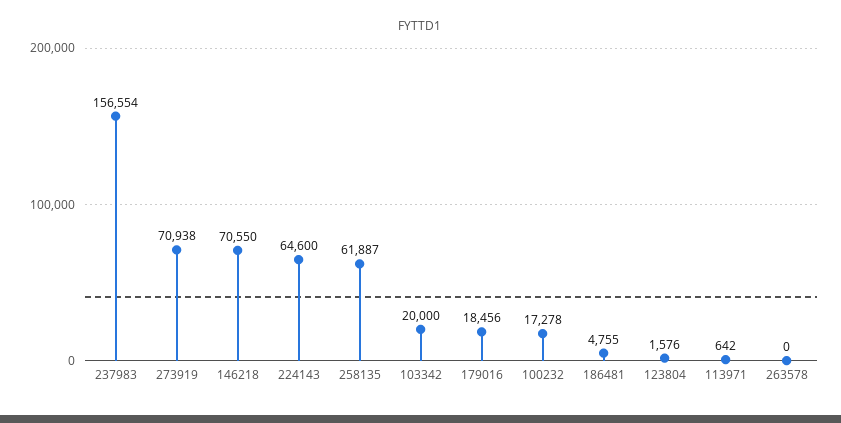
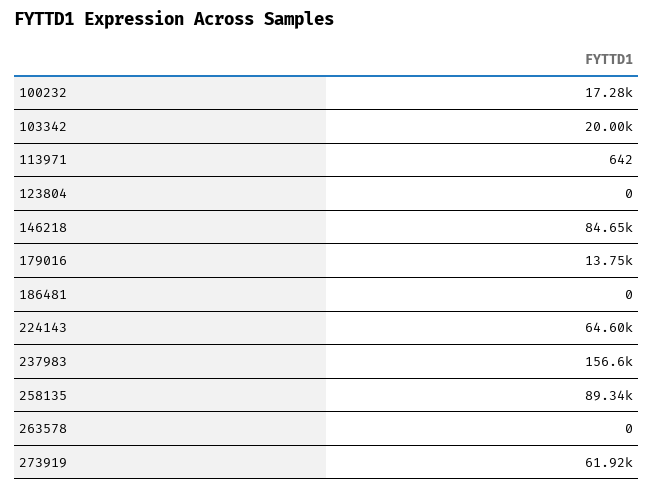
  {
    "237983": 156554,
-   "273919": 70938,
+   "273919": 61920,
-   "146218": 70550,
+   "146218": 84650,
    "224143": 64600,
-   "258135": 61887,
+   "258135": 89340,
    "103342": 20000,
-   "179016": 18456,
+   "179016": 13750,
    "100232": 17278,
-   "186481": 4755,
+   "186481": 0,
-   "123804": 1576,
+   "123804": 0,
    "113971": 642,
    "263578": 0
  }

